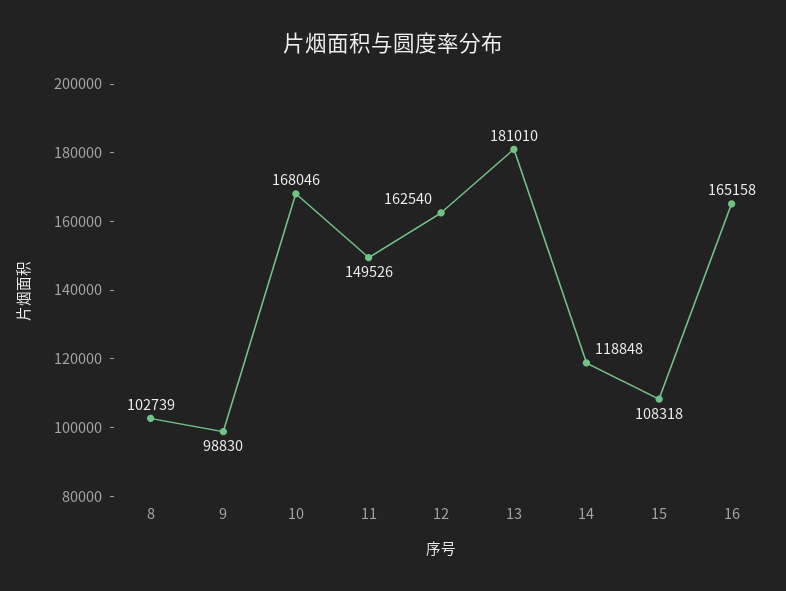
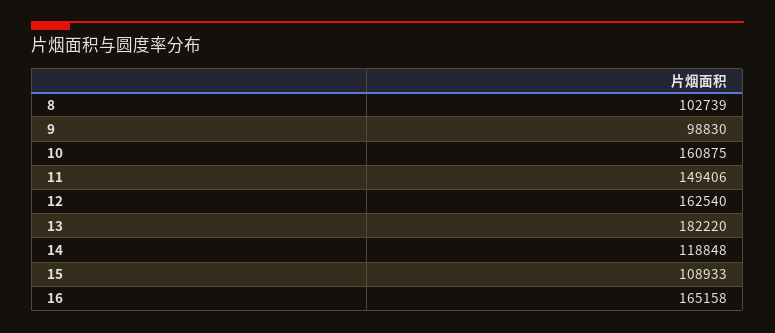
  {
    "8": 102739,
    "9": 98830,
-   "10": 168046,
+   "10": 160875,
-   "11": 149526,
+   "11": 149406,
    "12": 162540,
-   "13": 181010,
+   "13": 182220,
    "14": 118848,
-   "15": 108318,
+   "15": 108933,
    "16": 165158
  }

